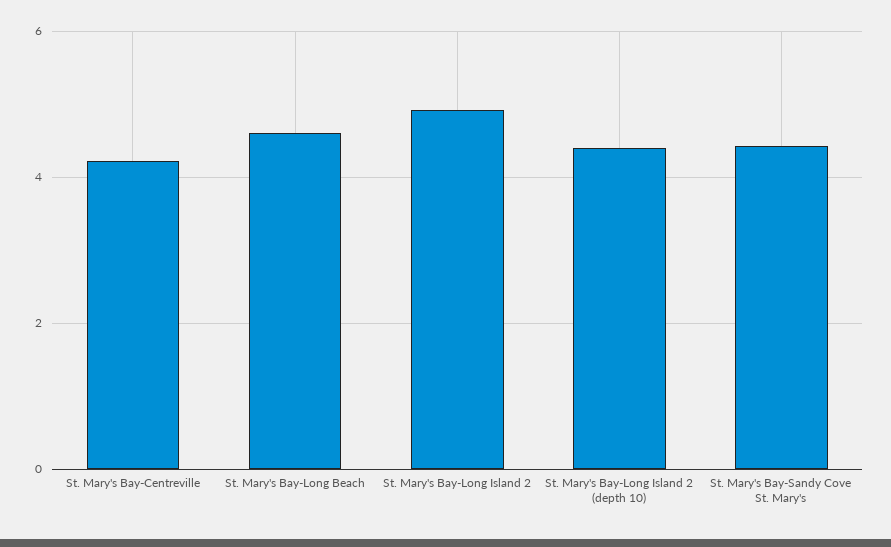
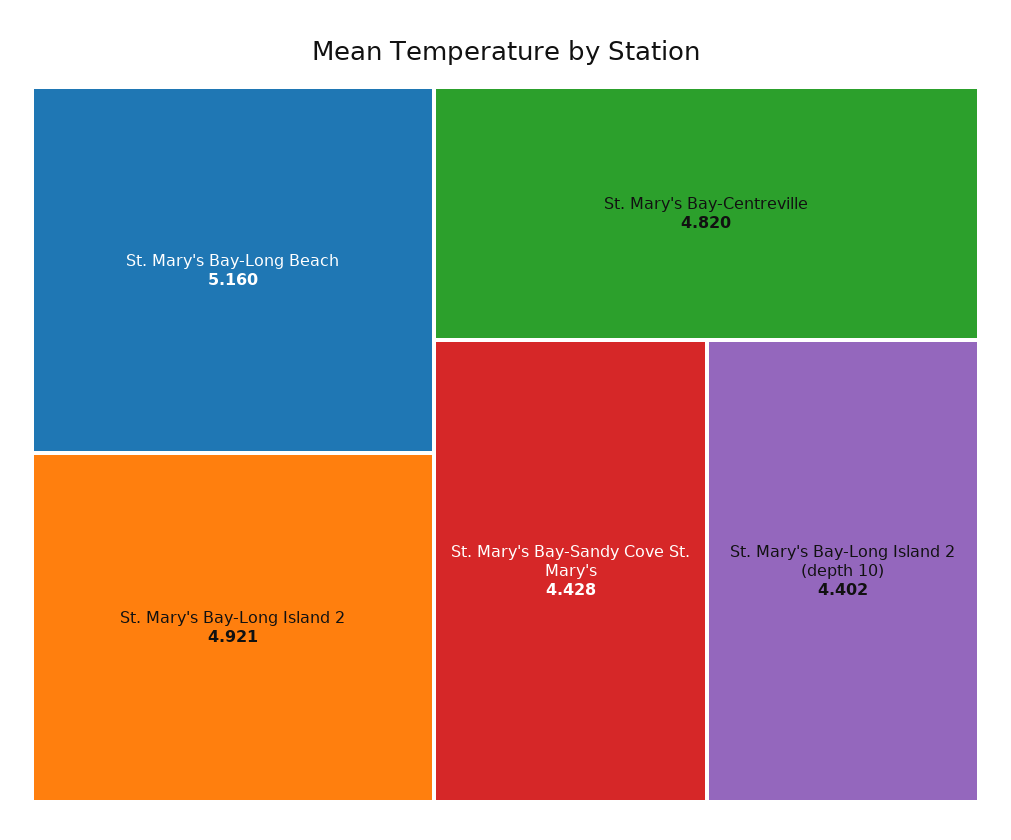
  {
-   "St. Mary's Bay-Centreville": 4.2,
+   "St. Mary's Bay-Centreville": 4.82,
-   "St. Mary's Bay-Long Beach": 4.6,
+   "St. Mary's Bay-Long Beach": 5.16,
    "St. Mary's Bay-Long Island 2": 4.921,
    "St. Mary's Bay-Long Island 2 (depth 10)": 4.402,
    "St. Mary's Bay-Sandy Cove St. Mary's": 4.428
  }

